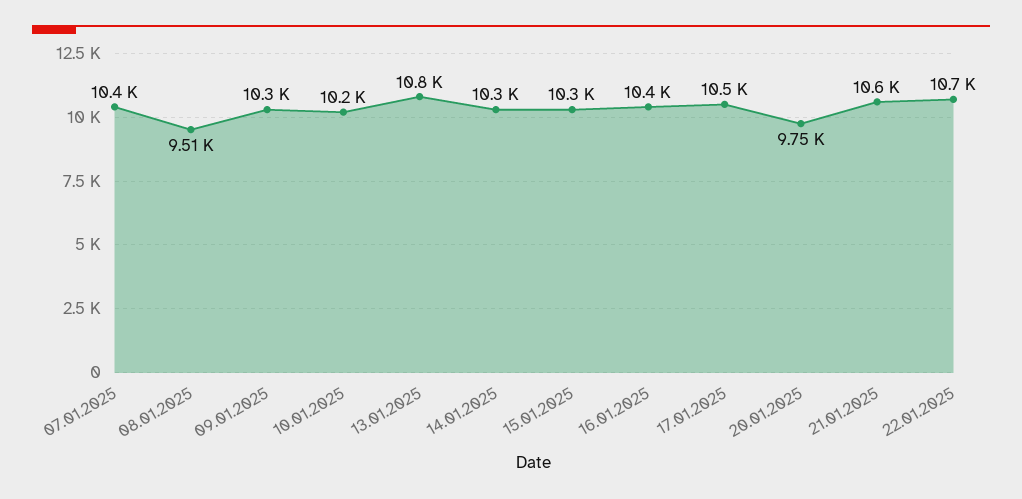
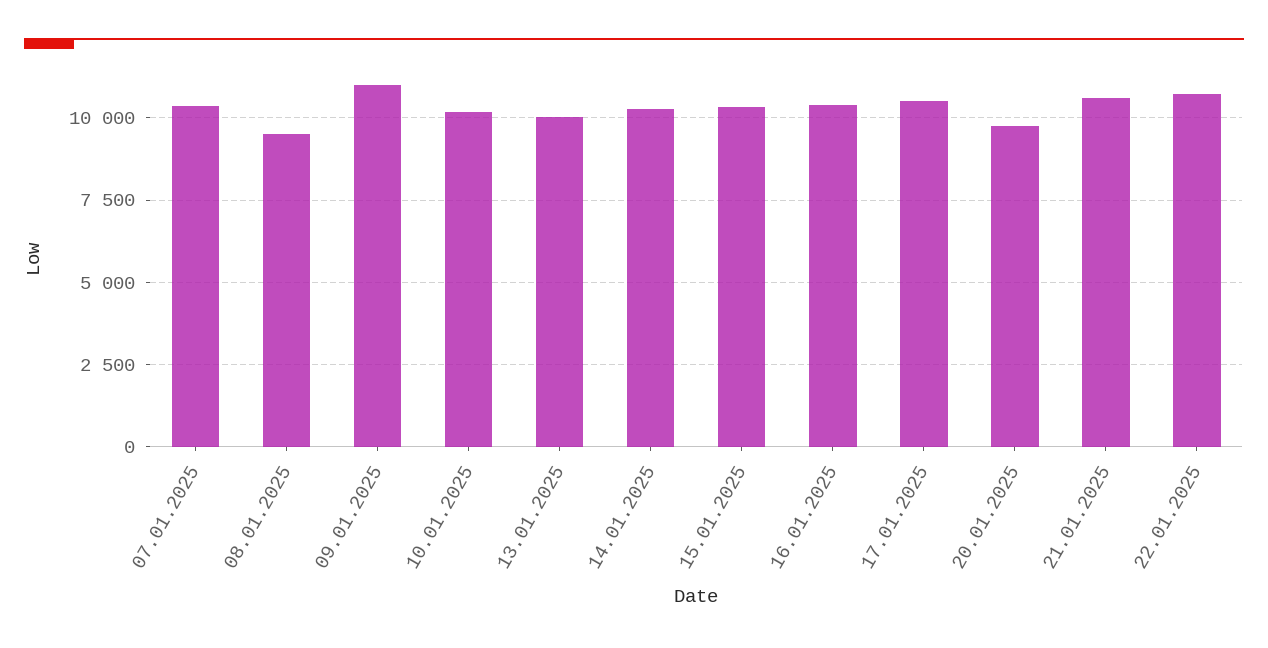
  {
    "07.01.2025": 10400,
    "08.01.2025": 9510,
-   "09.01.2025": 10300,
+   "09.01.2025": 11000,
    "10.01.2025": 10200,
-   "13.01.2025": 10800,
+   "13.01.2025": 10000,
    "14.01.2025": 10300,
    "15.01.2025": 10300,
    "16.01.2025": 10400,
    "17.01.2025": 10500,
    "20.01.2025": 9750,
    "21.01.2025": 10600,
    "22.01.2025": 10700
  }

